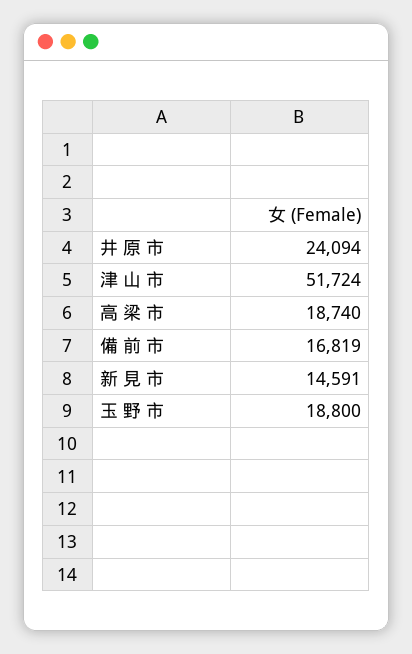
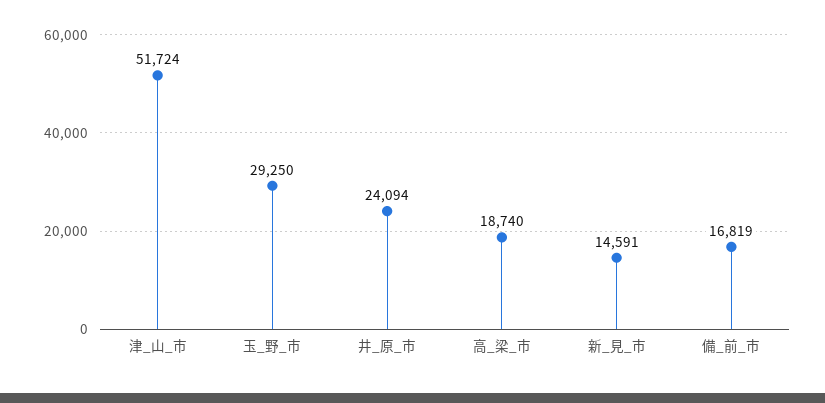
  {
    "井 原 市": 24094,
    "津 山 市": 51724,
    "高 梁 市": 18740,
    "備 前 市": 16819,
    "新 見 市": 14591,
-   "玉 野 市": 18800
+   "玉 野 市": 29250
  }

